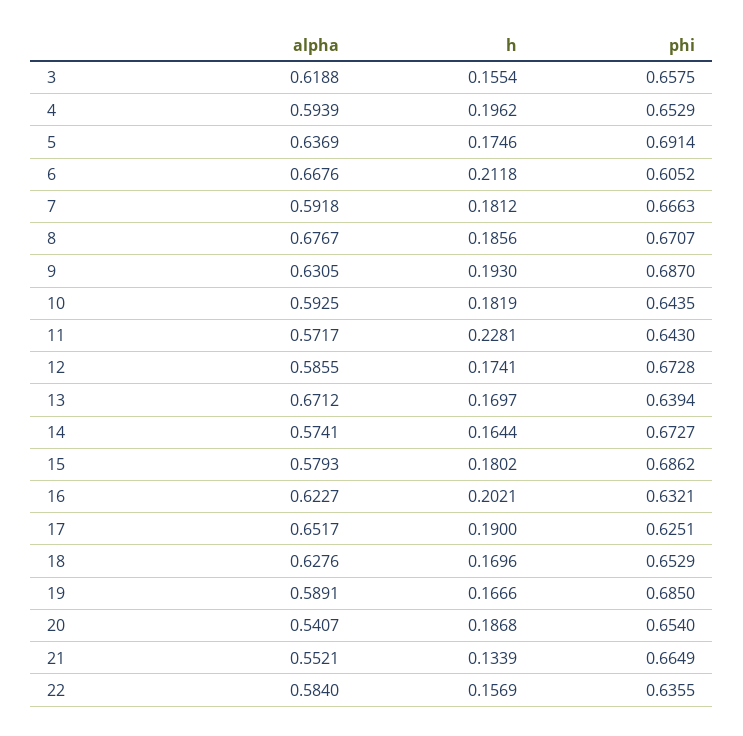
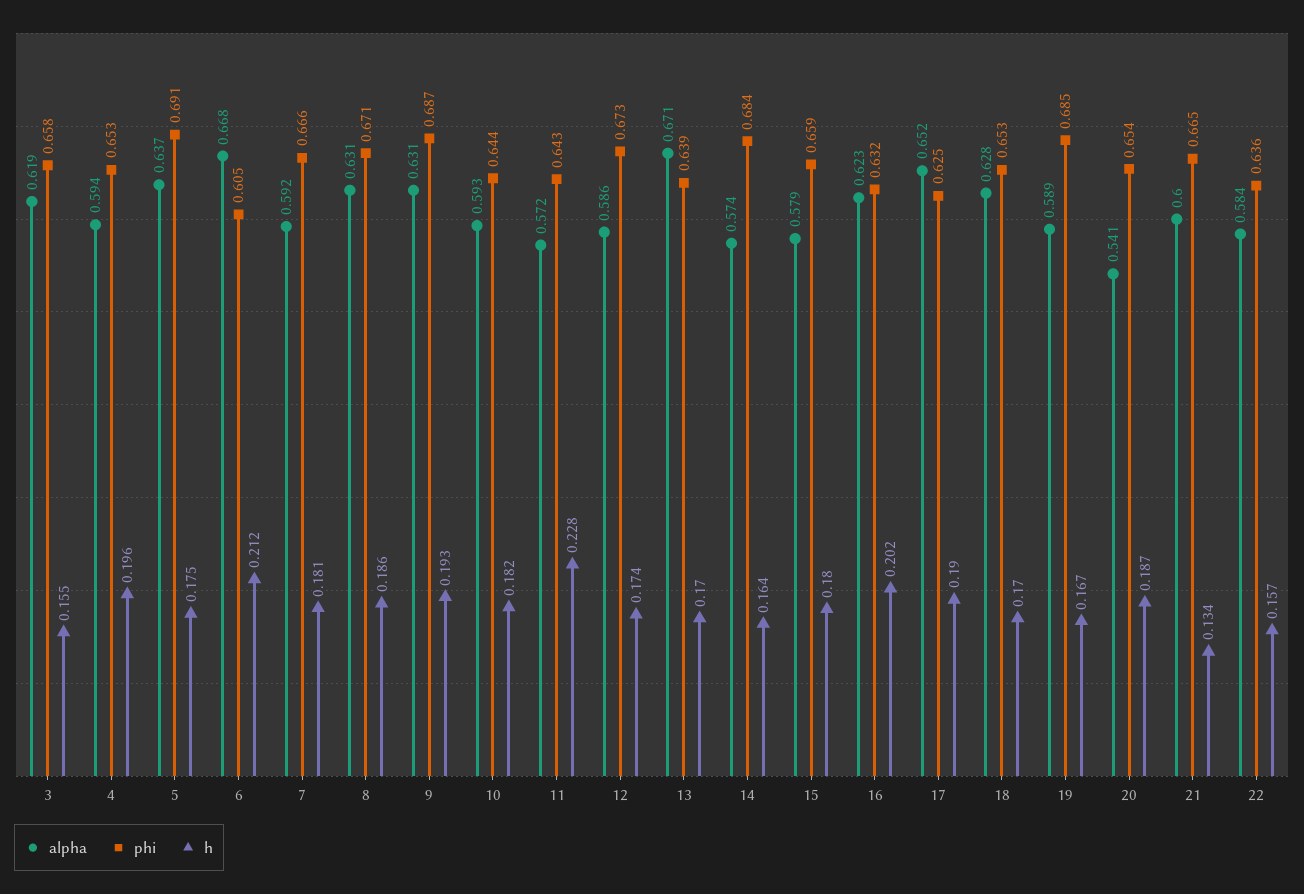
  {
    "alpha": {
      "3": 0.6188,
      "4": 0.5939,
      "5": 0.6369,
      "6": 0.6676,
      "7": 0.5918,
-     "8": 0.6767,
+     "8": 0.631,
      "9": 0.6305,
      "10": 0.5925,
      "11": 0.5717,
      "12": 0.5855,
      "13": 0.6712,
      "14": 0.5741,
      "15": 0.5793,
      "16": 0.6227,
      "17": 0.6517,
      "18": 0.6276,
      "19": 0.5891,
      "20": 0.5407,
-     "21": 0.5521,
+     "21": 0.6,
      "22": 0.584
    },
    "h": {
      "3": 0.1554,
      "4": 0.1962,
      "5": 0.1746,
      "6": 0.2118,
      "7": 0.1812,
      "8": 0.1856,
      "9": 0.193,
      "10": 0.1819,
      "11": 0.2281,
      "12": 0.1741,
      "13": 0.1697,
      "14": 0.1644,
      "15": 0.1802,
      "16": 0.2021,
      "17": 0.19,
      "18": 0.1696,
      "19": 0.1666,
      "20": 0.1868,
      "21": 0.1339,
      "22": 0.1569
    },
    "phi": {
      "3": 0.6575,
      "4": 0.6529,
      "5": 0.6914,
      "6": 0.6052,
      "7": 0.6663,
      "8": 0.6707,
      "9": 0.687,
      "10": 0.6435,
      "11": 0.643,
      "12": 0.6728,
      "13": 0.6394,
-     "14": 0.6727,
+     "14": 0.684,
-     "15": 0.6862,
+     "15": 0.659,
      "16": 0.6321,
      "17": 0.6251,
      "18": 0.6529,
      "19": 0.685,
      "20": 0.654,
      "21": 0.6649,
      "22": 0.6355
    }
  }

